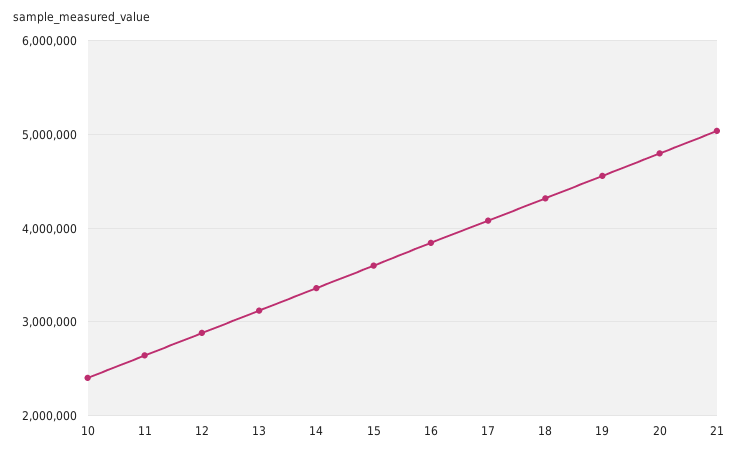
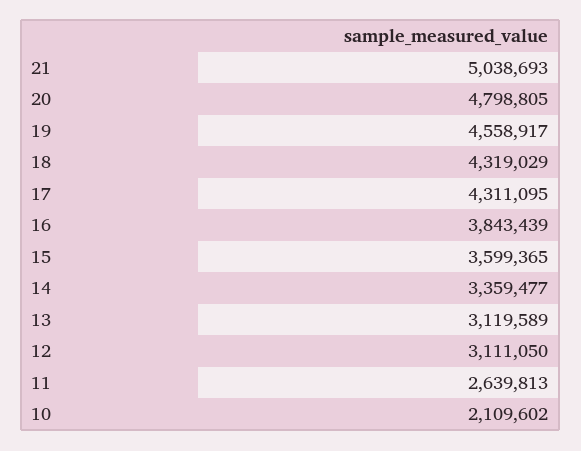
  {
-   "10": 2400000,
+   "10": 2109602,
    "11": 2639813,
-   "12": 2900000,
+   "12": 3111050,
    "13": 3119589,
    "14": 3359477,
    "15": 3599365,
    "16": 3843439,
-   "17": 4100000,
+   "17": 4311095,
    "18": 4319029,
    "19": 4558917,
    "20": 4798805,
    "21": 5038693
  }

